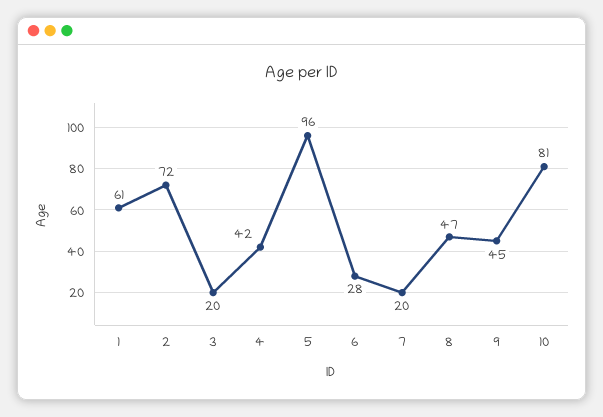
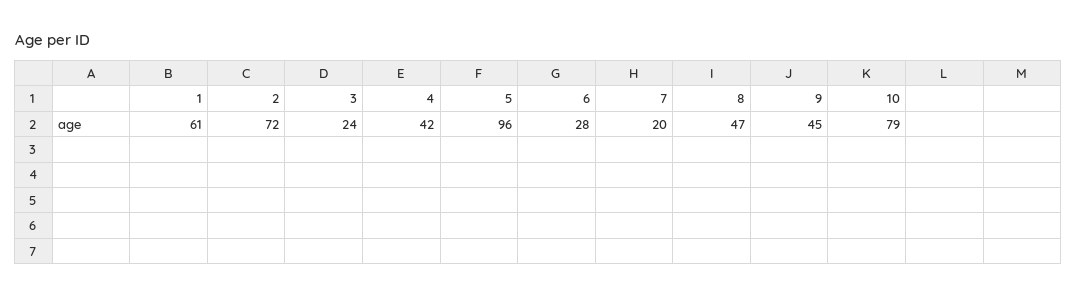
  {
    "1": 61,
    "2": 72,
-   "3": 20,
+   "3": 24,
    "4": 42,
    "5": 96,
    "6": 28,
    "7": 20,
    "8": 47,
    "9": 45,
-   "10": 81
+   "10": 79
  }

